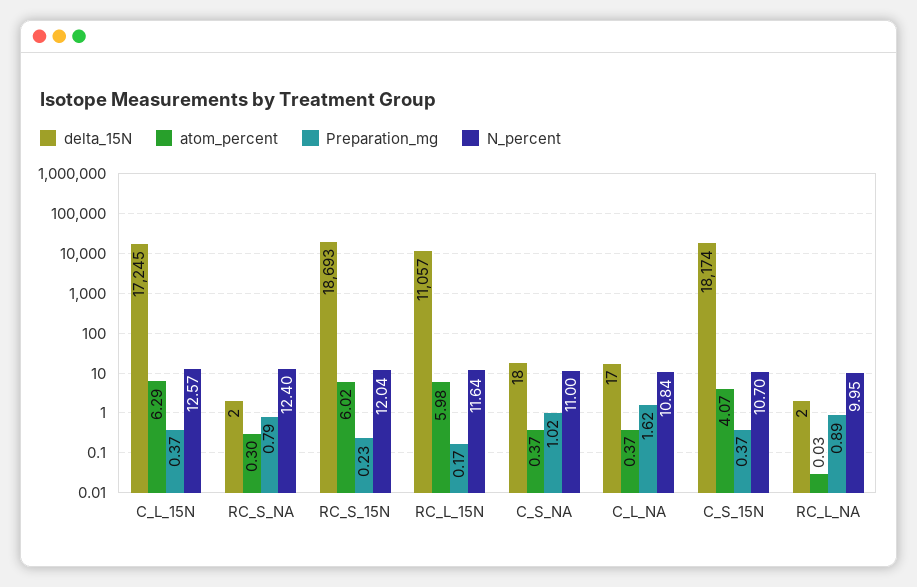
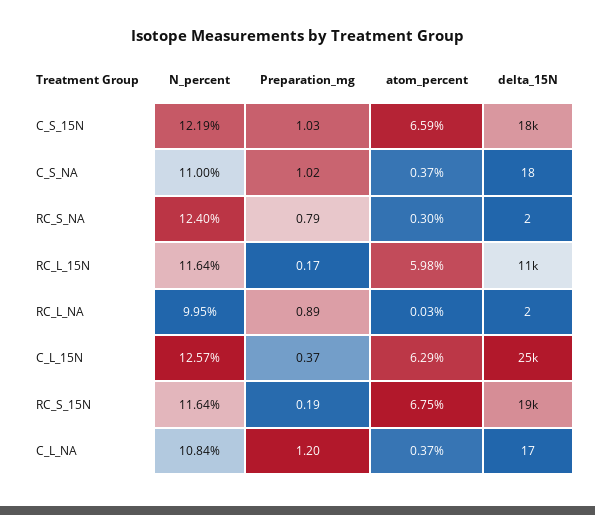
  {
    "delta_15N": {
-     "C_L_15N": 17245,
+     "C_L_15N": 25000,
      "RC_S_NA": 2,
      "RC_S_15N": 18693,
      "RC_L_15N": 11057,
      "C_S_NA": 18,
      "C_L_NA": 17,
      "C_S_15N": 18174,
      "RC_L_NA": 2
    },
    "atom_percent": {
      "C_L_15N": 6.29,
      "RC_S_NA": 0.3,
-     "RC_S_15N": 6.02,
+     "RC_S_15N": 6.75,
      "RC_L_15N": 5.98,
      "C_S_NA": 0.37,
      "C_L_NA": 0.37,
-     "C_S_15N": 4.07,
+     "C_S_15N": 6.59,
      "RC_L_NA": 0.03
    },
    "Preparation_mg": {
      "C_L_15N": 0.37,
      "RC_S_NA": 0.79,
-     "RC_S_15N": 0.23,
+     "RC_S_15N": 0.19,
      "RC_L_15N": 0.17,
      "C_S_NA": 1.02,
-     "C_L_NA": 1.62,
+     "C_L_NA": 1.2,
-     "C_S_15N": 0.37,
+     "C_S_15N": 1.03,
      "RC_L_NA": 0.89
    },
    "N_percent": {
      "C_L_15N": 12.57,
      "RC_S_NA": 12.4,
-     "RC_S_15N": 12.04,
+     "RC_S_15N": 11.64,
      "RC_L_15N": 11.64,
      "C_S_NA": 11,
      "C_L_NA": 10.84,
-     "C_S_15N": 10.7,
+     "C_S_15N": 12.19,
      "RC_L_NA": 9.95
    }
  }

